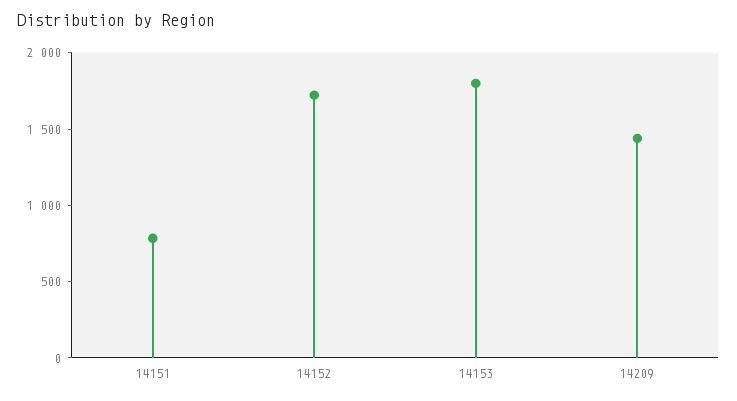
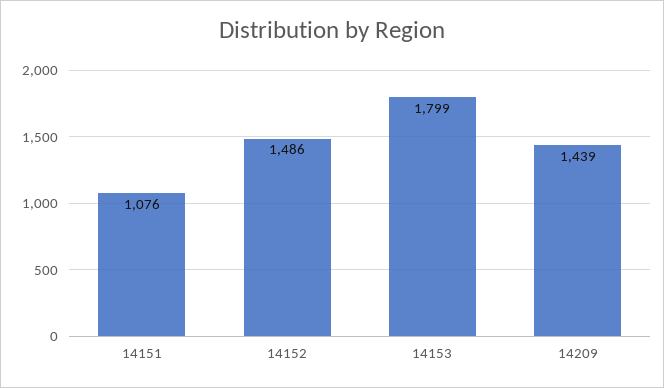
  {
-   "14151": 800,
+   "14151": 1076,
-   "14152": 1700,
+   "14152": 1486,
    "14153": 1799,
    "14209": 1439
  }

